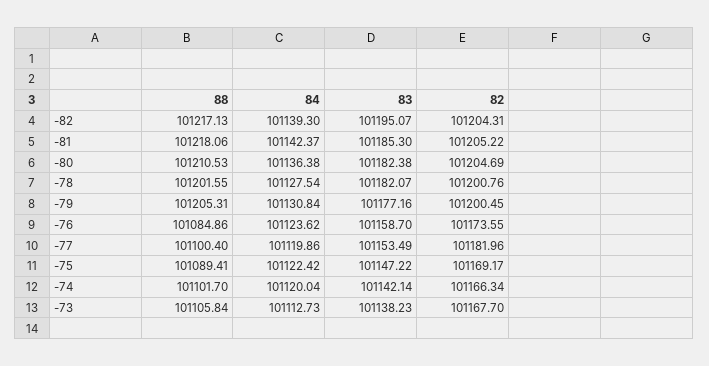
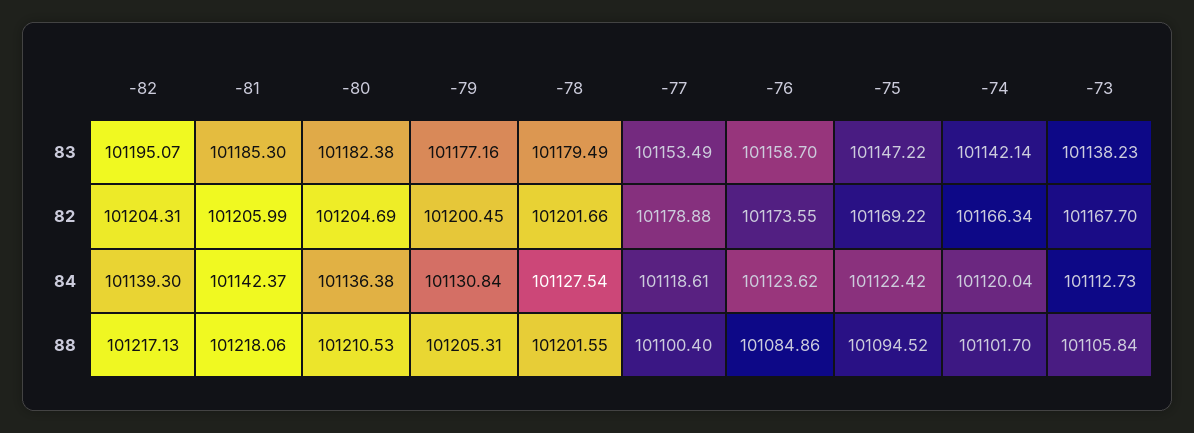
  {
    "88": {
      "-82": 101217.13,
      "-81": 101218.06,
      "-80": 101210.53,
      "-78": 101201.55,
      "-79": 101205.31,
      "-76": 101084.86,
      "-77": 101100.4,
-     "-75": 101089.41,
+     "-75": 101094.52,
      "-74": 101101.7,
      "-73": 101105.84
    },
    "84": {
      "-82": 101139.3,
      "-81": 101142.37,
      "-80": 101136.38,
      "-78": 101127.54,
      "-79": 101130.84,
      "-76": 101123.62,
-     "-77": 101119.86,
+     "-77": 101118.61,
      "-75": 101122.42,
      "-74": 101120.04,
      "-73": 101112.73
    },
    "83": {
      "-82": 101195.07,
      "-81": 101185.3,
      "-80": 101182.38,
-     "-78": 101182.07,
+     "-78": 101179.49,
      "-79": 101177.16,
      "-76": 101158.7,
      "-77": 101153.49,
      "-75": 101147.22,
      "-74": 101142.14,
      "-73": 101138.23
    },
    "82": {
      "-82": 101204.31,
-     "-81": 101205.22,
+     "-81": 101205.99,
      "-80": 101204.69,
-     "-78": 101200.76,
+     "-78": 101201.66,
      "-79": 101200.45,
      "-76": 101173.55,
-     "-77": 101181.96,
+     "-77": 101178.88,
-     "-75": 101169.17,
+     "-75": 101169.22,
      "-74": 101166.34,
      "-73": 101167.7
    }
  }

